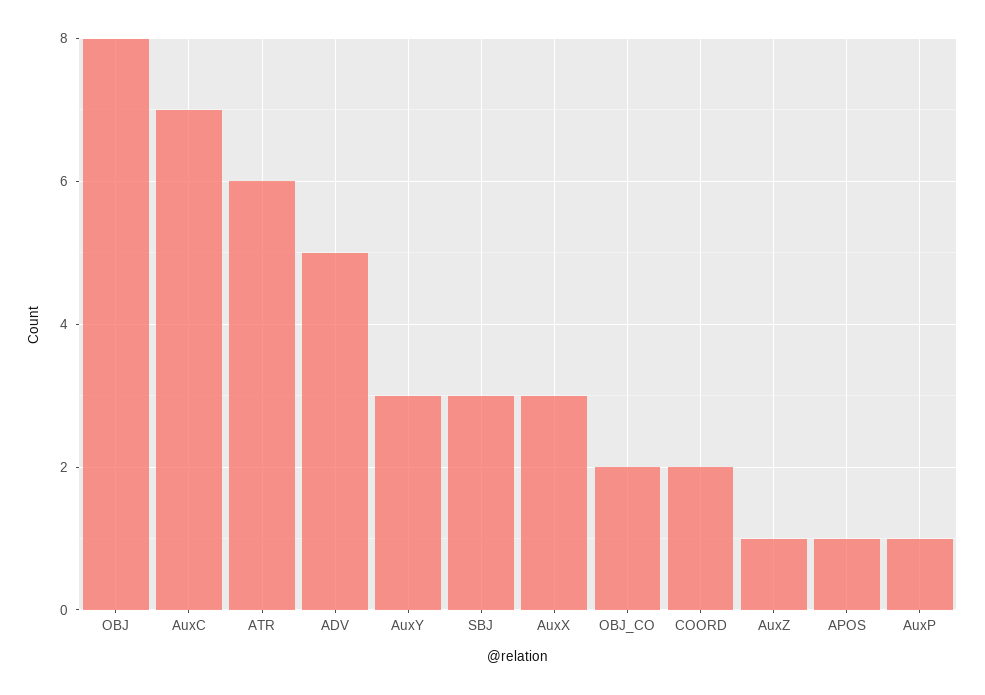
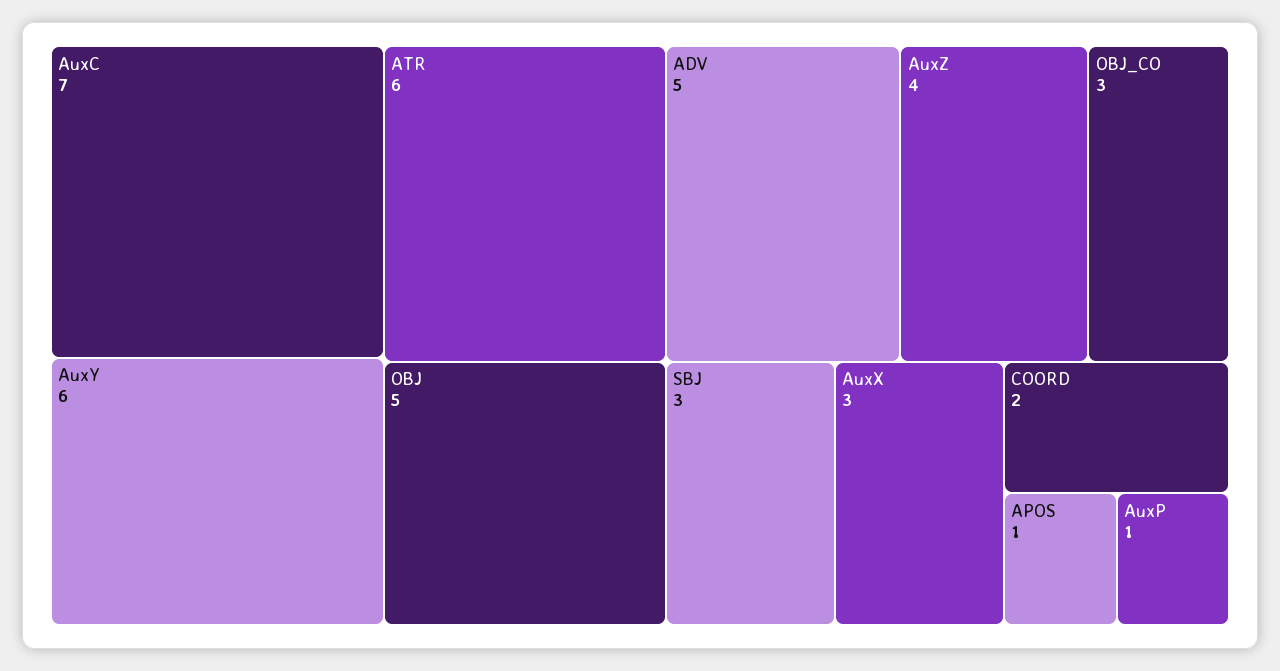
  {
-   "OBJ": 8,
+   "OBJ": 5,
    "AuxC": 7,
    "ATR": 6,
    "ADV": 5,
-   "AuxY": 3,
+   "AuxY": 6,
    "SBJ": 3,
    "AuxX": 3,
-   "OBJ_CO": 2,
+   "OBJ_CO": 3,
    "COORD": 2,
-   "AuxZ": 1,
+   "AuxZ": 4,
    "APOS": 1,
    "AuxP": 1
  }

